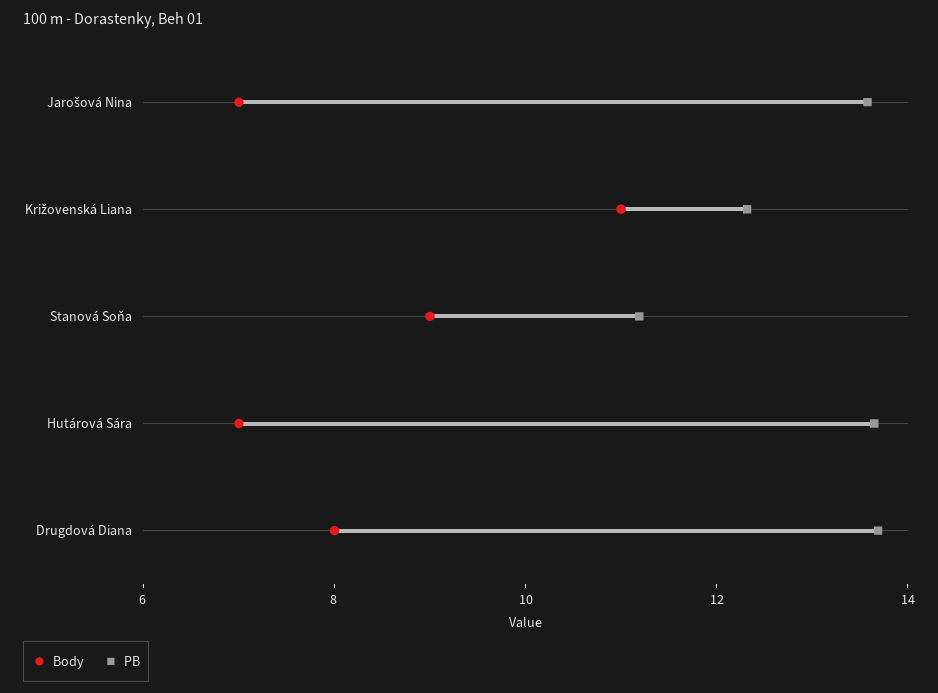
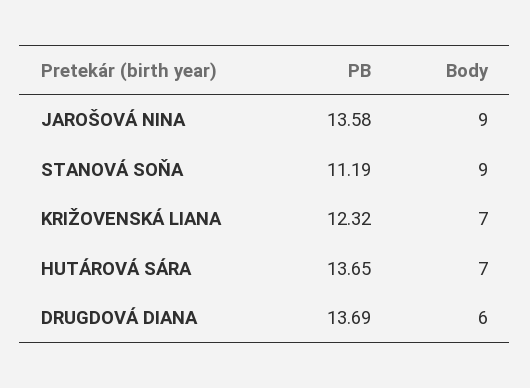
  {
    "Body": {
-     "Jarošová Nina": 7,
+     "Jarošová Nina": 9,
-     "Križovenská Liana": 11,
+     "Križovenská Liana": 7,
      "Stanová Soňa": 9,
      "Hutárová Sára": 7,
-     "Drugdová Diana": 8
+     "Drugdová Diana": 6
    },
    "PB": {
      "Jarošová Nina": 13.58,
      "Križovenská Liana": 12.32,
      "Stanová Soňa": 11.19,
      "Hutárová Sára": 13.65,
      "Drugdová Diana": 13.69
    }
  }

